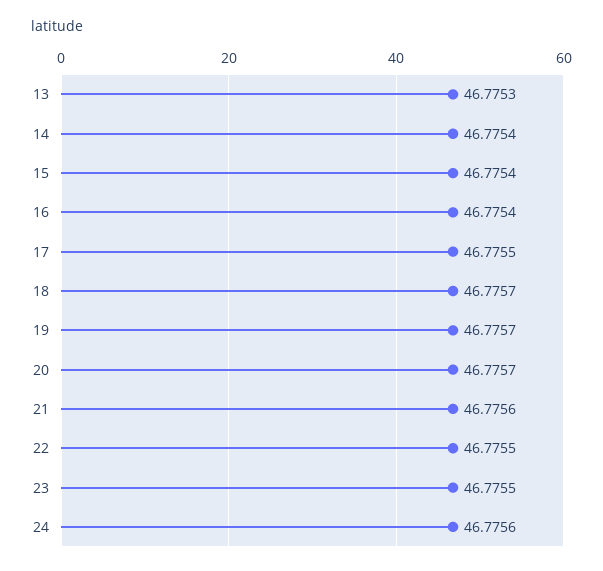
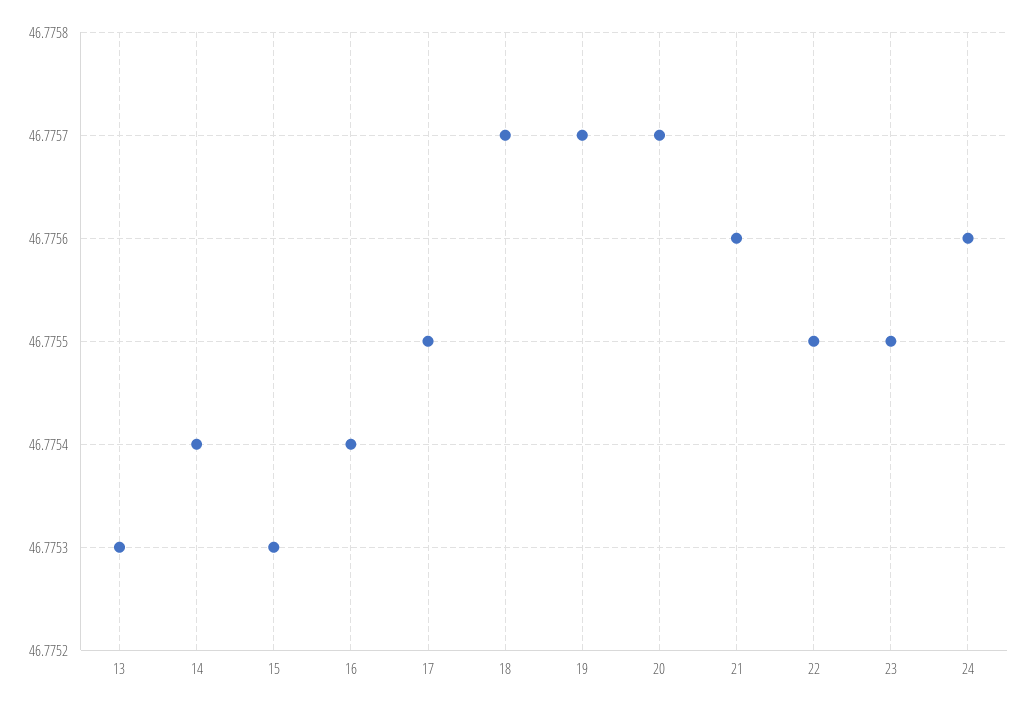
  {
    "13": 46.7753,
    "14": 46.7754,
-   "15": 46.7754,
+   "15": 46.7753,
    "16": 46.7754,
    "17": 46.7755,
    "18": 46.7757,
    "19": 46.7757,
    "20": 46.7757,
    "21": 46.7756,
    "22": 46.7755,
    "23": 46.7755,
    "24": 46.7756
  }

